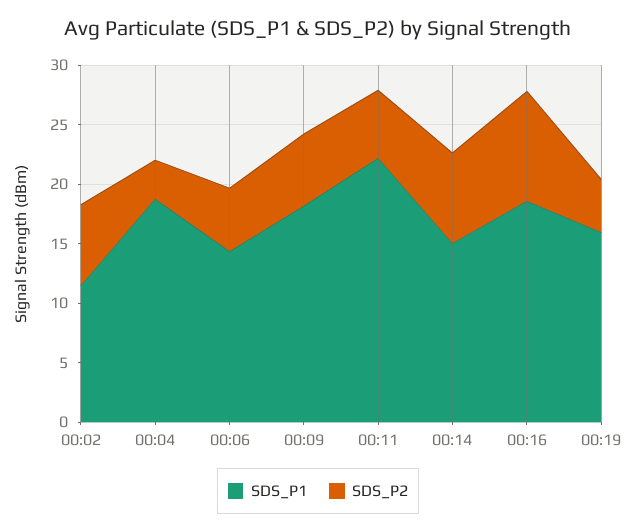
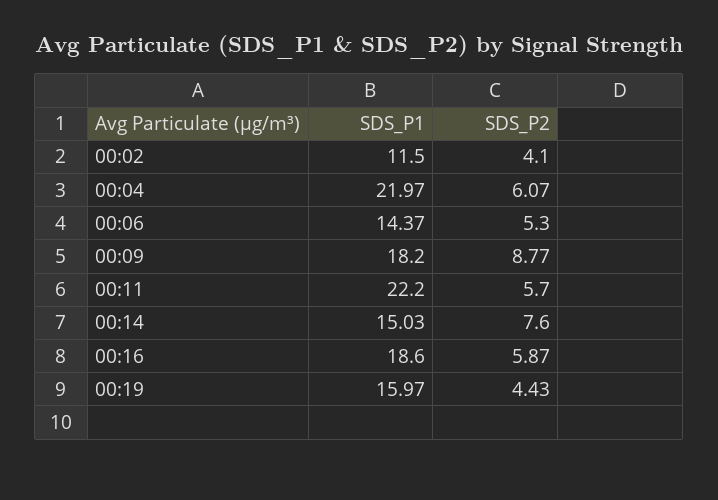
  {
    "SDS_P1": {
      "00:02": 11.5,
-     "00:04": 19,
+     "00:04": 21.97,
      "00:06": 14.37,
      "00:09": 18.2,
      "00:11": 22.2,
      "00:14": 15.03,
      "00:16": 18.6,
      "00:19": 15.97
    },
    "SDS_P2": {
-     "00:02": 7,
+     "00:02": 4.1,
-     "00:04": 3,
+     "00:04": 6.07,
      "00:06": 5.3,
-     "00:09": 6,
+     "00:09": 8.77,
      "00:11": 5.7,
      "00:14": 7.6,
-     "00:16": 9,
+     "00:16": 5.87,
      "00:19": 4.43
    }
  }

